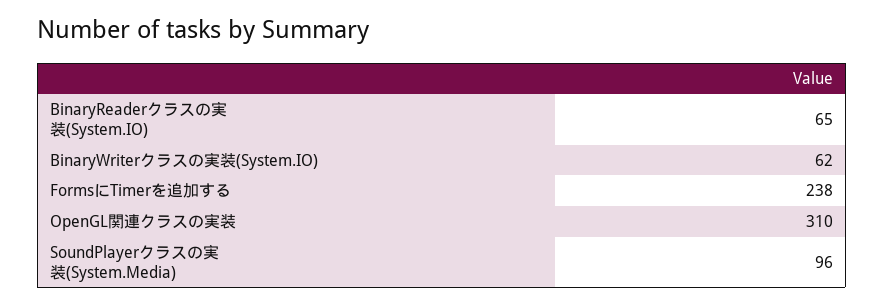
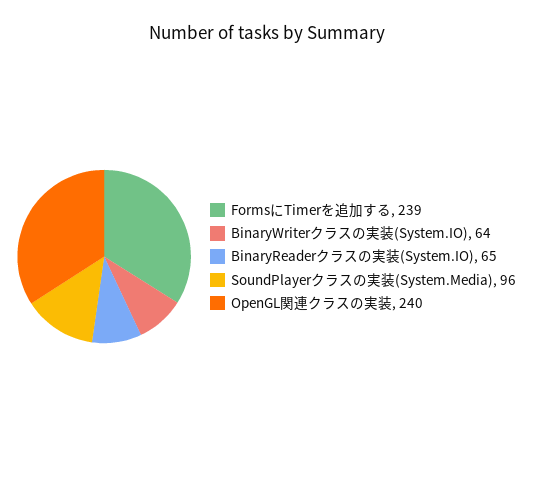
  {
    "BinaryReaderクラスの実装(System.IO)": 65,
-   "BinaryWriterクラスの実装(System.IO)": 62,
+   "BinaryWriterクラスの実装(System.IO)": 64,
-   "FormsにTimerを追加する": 238,
+   "FormsにTimerを追加する": 239,
-   "OpenGL関連クラスの実装": 310,
+   "OpenGL関連クラスの実装": 240,
    "SoundPlayerクラスの実装(System.Media)": 96
  }

